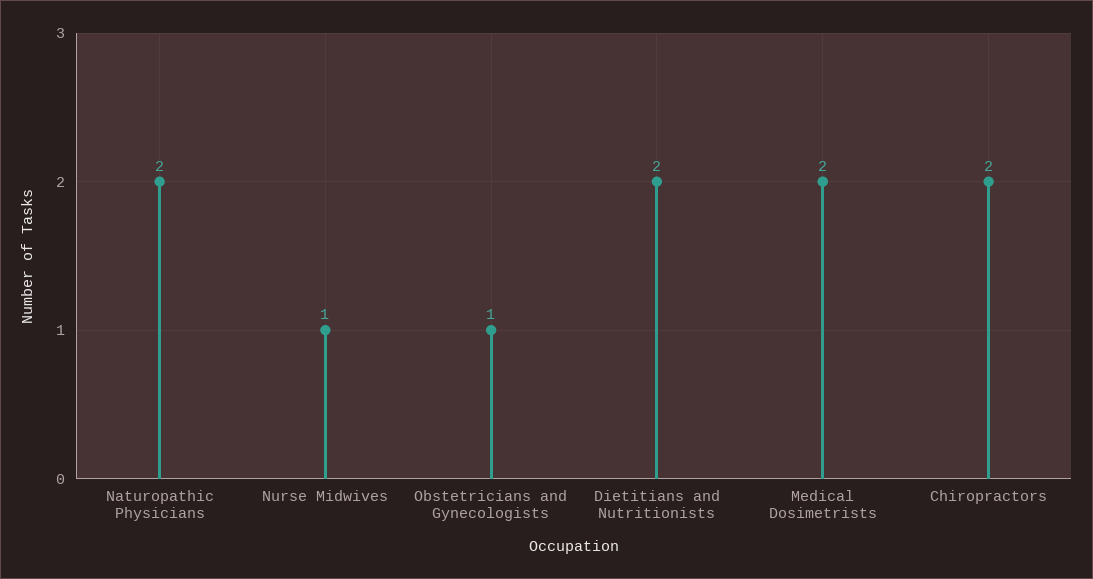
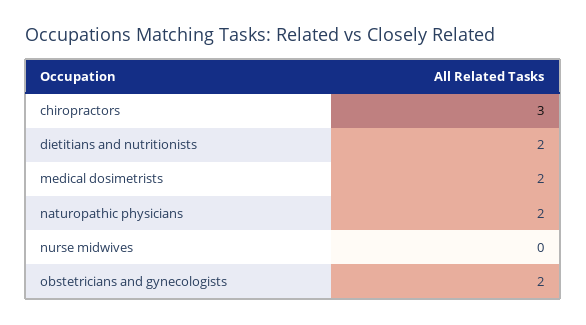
  {
    "Naturopathic Physicians": 2,
-   "Nurse Midwives": 1,
+   "Nurse Midwives": 0,
-   "Obstetricians and Gynecologists": 1,
+   "Obstetricians and Gynecologists": 2,
    "Dietitians and Nutritionists": 2,
    "Medical Dosimetrists": 2,
-   "Chiropractors": 2
+   "Chiropractors": 3
  }

